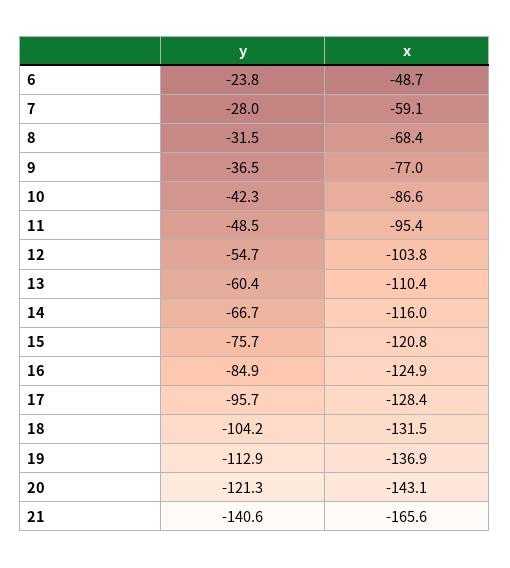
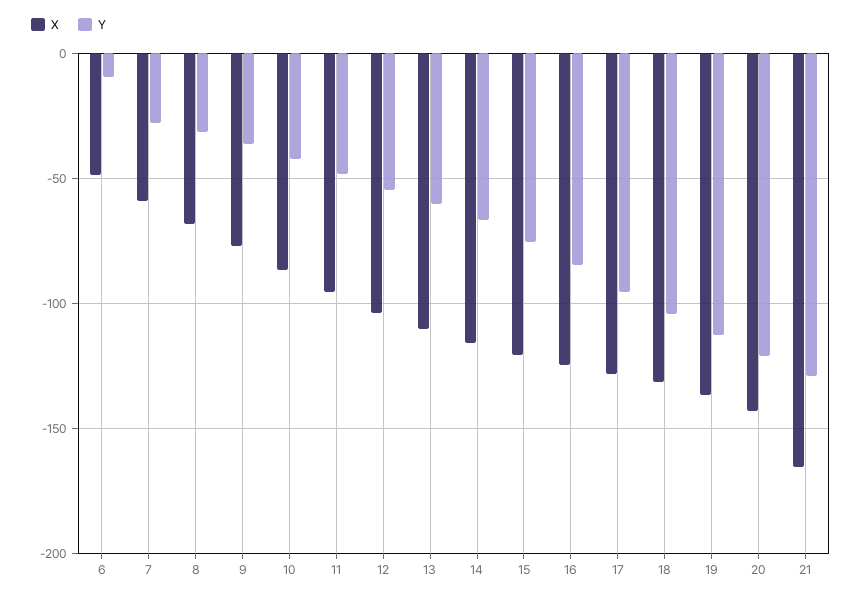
  {
    "y": {
-     "6": -23.8,
+     "6": -10,
      "7": -28,
      "8": -31.5,
      "9": -36.5,
      "10": -42.3,
      "11": -48.5,
      "12": -54.7,
      "13": -60.4,
      "14": -66.7,
      "15": -75.7,
      "16": -84.9,
      "17": -95.7,
      "18": -104.2,
      "19": -112.9,
      "20": -121.3,
-     "21": -140.6
+     "21": -130
    },
    "x": {
      "6": -48.7,
      "7": -59.1,
      "8": -68.4,
      "9": -77,
      "10": -86.6,
      "11": -95.4,
      "12": -103.8,
      "13": -110.4,
      "14": -116,
      "15": -120.8,
      "16": -124.9,
      "17": -128.4,
      "18": -131.5,
      "19": -136.9,
      "20": -143.1,
      "21": -165.6
    }
  }

